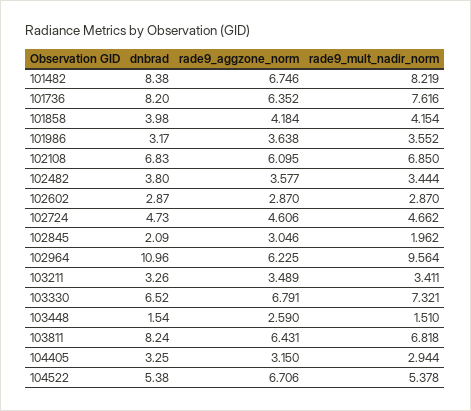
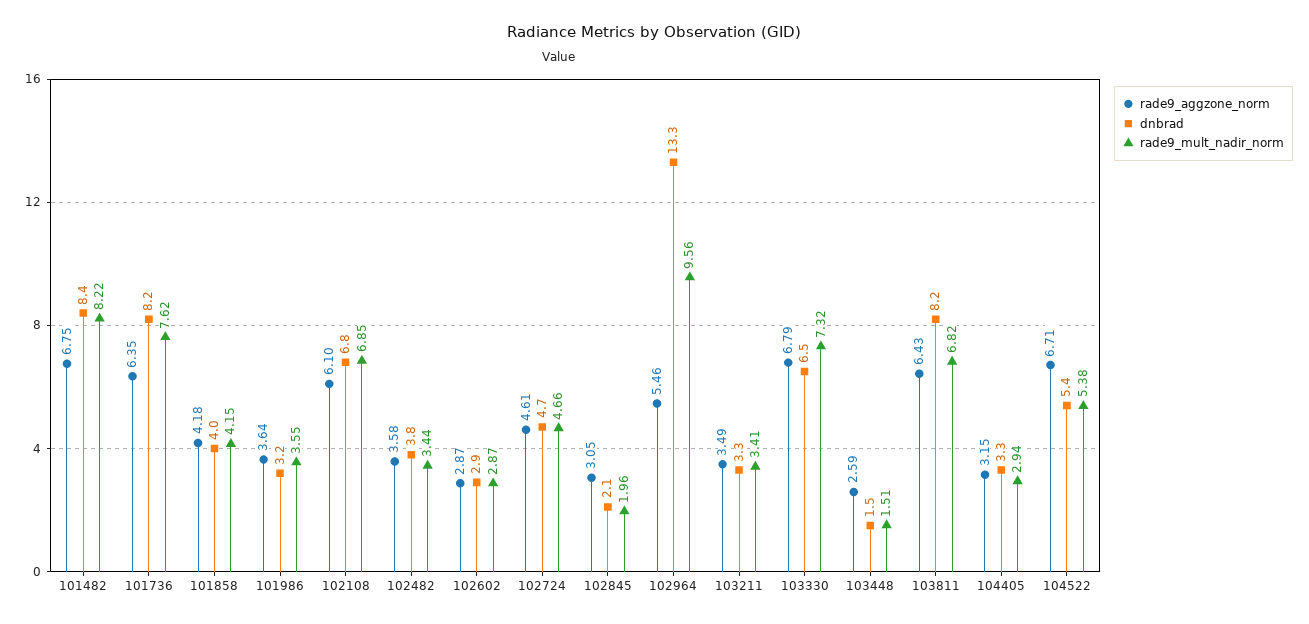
  {
    "dnbrad": {
      "101482": 8.38,
      "101736": 8.2,
      "101858": 3.98,
      "101986": 3.17,
      "102108": 6.83,
      "102482": 3.8,
      "102602": 2.87,
      "102724": 4.73,
      "102845": 2.09,
-     "102964": 10.96,
+     "102964": 13.3,
      "103211": 3.26,
      "103330": 6.52,
      "103448": 1.54,
      "103811": 8.24,
      "104405": 3.25,
      "104522": 5.38
    },
    "rade9_aggzone_norm": {
      "101482": 6.746,
      "101736": 6.352,
      "101858": 4.184,
      "101986": 3.638,
      "102108": 6.095,
      "102482": 3.577,
      "102602": 2.87,
      "102724": 4.606,
      "102845": 3.046,
-     "102964": 6.225,
+     "102964": 5.46,
      "103211": 3.489,
      "103330": 6.791,
      "103448": 2.59,
      "103811": 6.431,
      "104405": 3.15,
      "104522": 6.706
    },
    "rade9_mult_nadir_norm": {
      "101482": 8.219,
      "101736": 7.616,
      "101858": 4.154,
      "101986": 3.552,
      "102108": 6.85,
      "102482": 3.444,
      "102602": 2.87,
      "102724": 4.662,
      "102845": 1.962,
      "102964": 9.564,
      "103211": 3.411,
      "103330": 7.321,
      "103448": 1.51,
      "103811": 6.818,
      "104405": 2.944,
      "104522": 5.378
    }
  }

